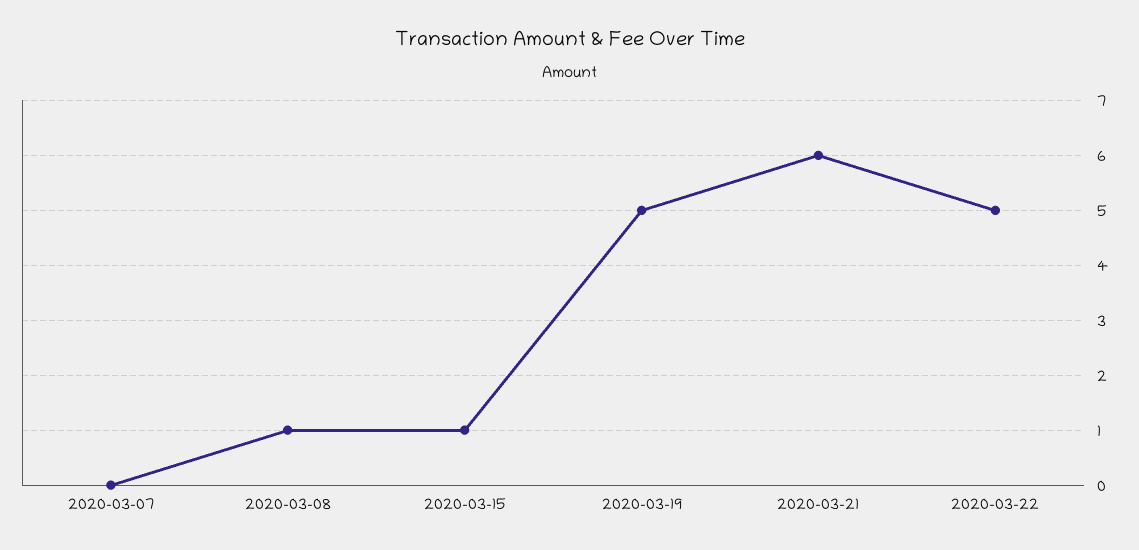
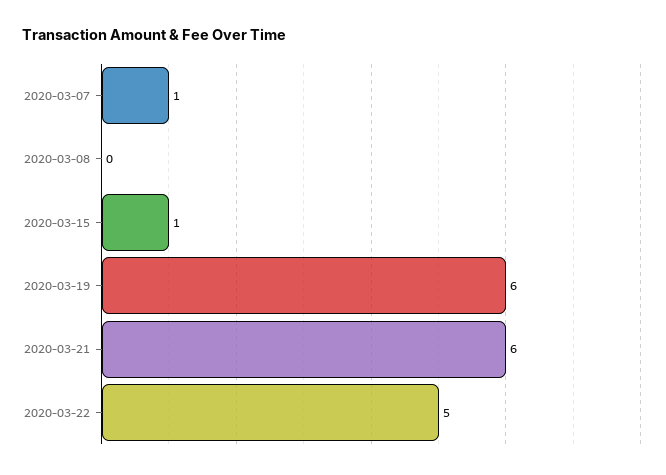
  {
-   "2020-03-07": 0,
+   "2020-03-07": 1,
-   "2020-03-08": 1,
+   "2020-03-08": 0,
    "2020-03-15": 1,
-   "2020-03-19": 5,
+   "2020-03-19": 6,
    "2020-03-21": 6,
    "2020-03-22": 5
  }

